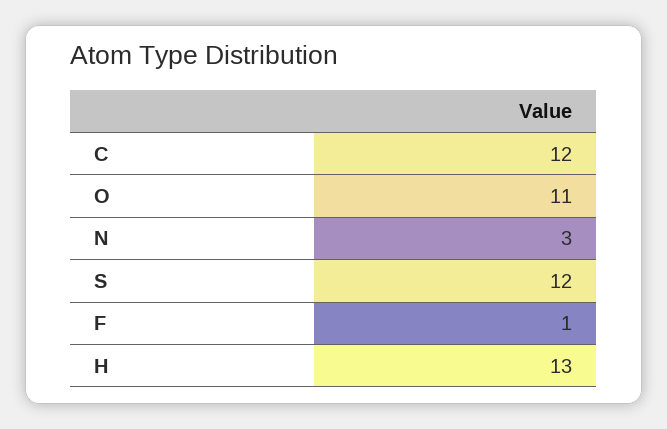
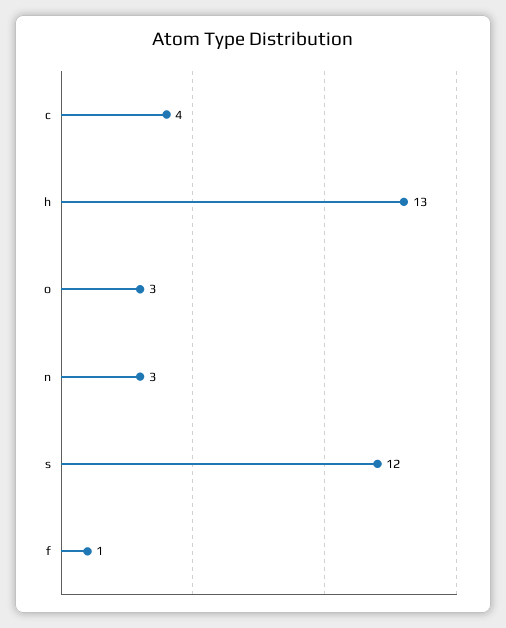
  {
-   "C": 12,
+   "C": 4,
-   "O": 11,
+   "O": 3,
    "N": 3,
    "S": 12,
    "F": 1,
    "H": 13
  }

